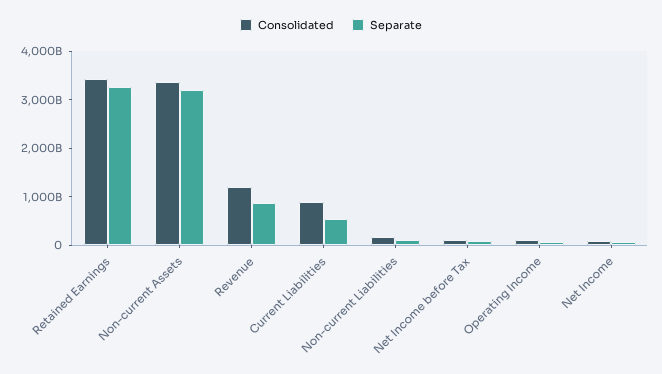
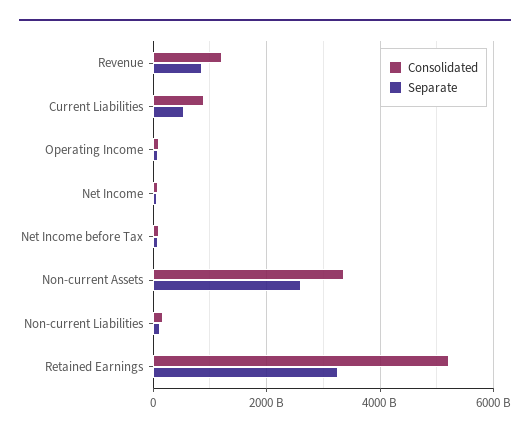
  {
    "Consolidated": {
-     "Retained Earnings": 3400000000000,
+     "Retained Earnings": 5200000000000,
      "Non-current Assets": 3400000000000,
      "Revenue": 1200000000000,
      "Current Liabilities": 800000000000,
      "Non-current Liabilities": 200000000000,
      "Net Income before Tax": 200000000000,
      "Operating Income": 200000000000,
      "Net Income": 0
    },
    "Separate": {
      "Retained Earnings": 3200000000000,
-     "Non-current Assets": 3200000000000,
+     "Non-current Assets": 2600000000000,
      "Revenue": 800000000000,
      "Current Liabilities": 600000000000,
      "Non-current Liabilities": 200000000000,
      "Net Income before Tax": 0,
      "Operating Income": 0,
      "Net Income": 0
    }
  }

